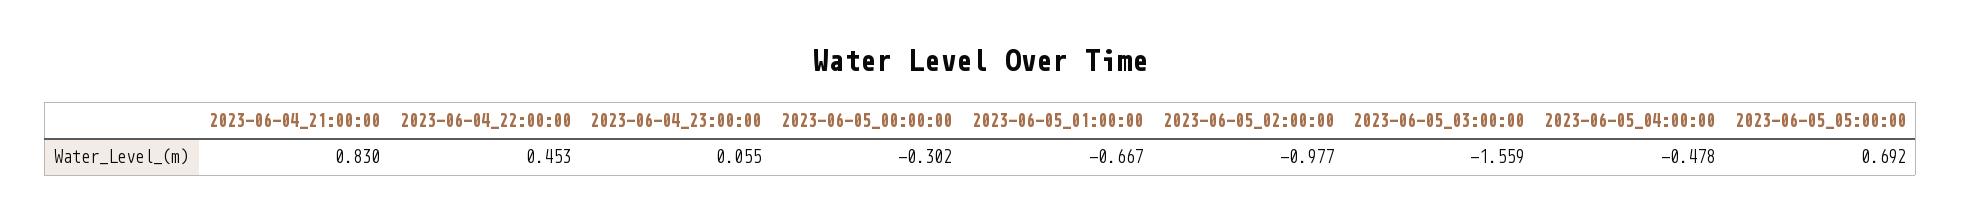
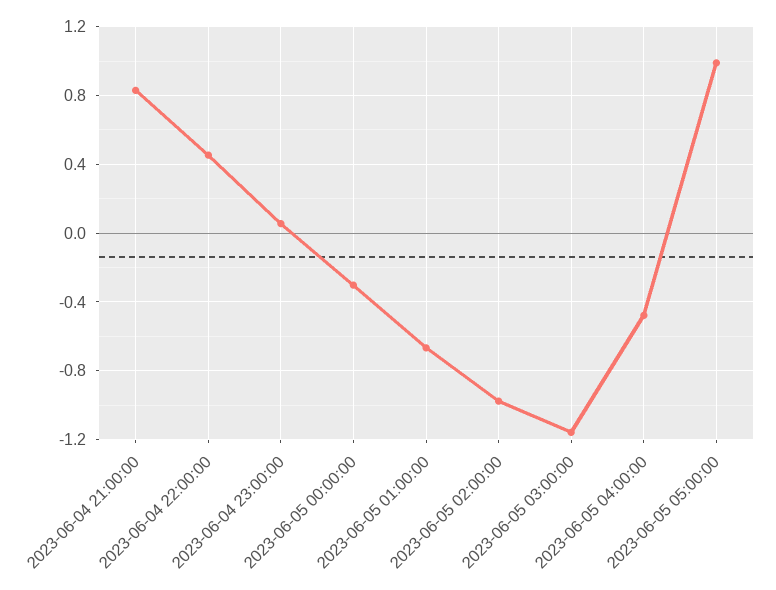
  {
    "2023-06-04_21:00:00": 0.83,
    "2023-06-04_22:00:00": 0.453,
    "2023-06-04_23:00:00": 0.055,
    "2023-06-05_00:00:00": -0.302,
    "2023-06-05_01:00:00": -0.667,
    "2023-06-05_02:00:00": -0.977,
-   "2023-06-05_03:00:00": -1.559,
+   "2023-06-05_03:00:00": -1.15,
    "2023-06-05_04:00:00": -0.478,
-   "2023-06-05_05:00:00": 0.692
+   "2023-06-05_05:00:00": 1
  }

